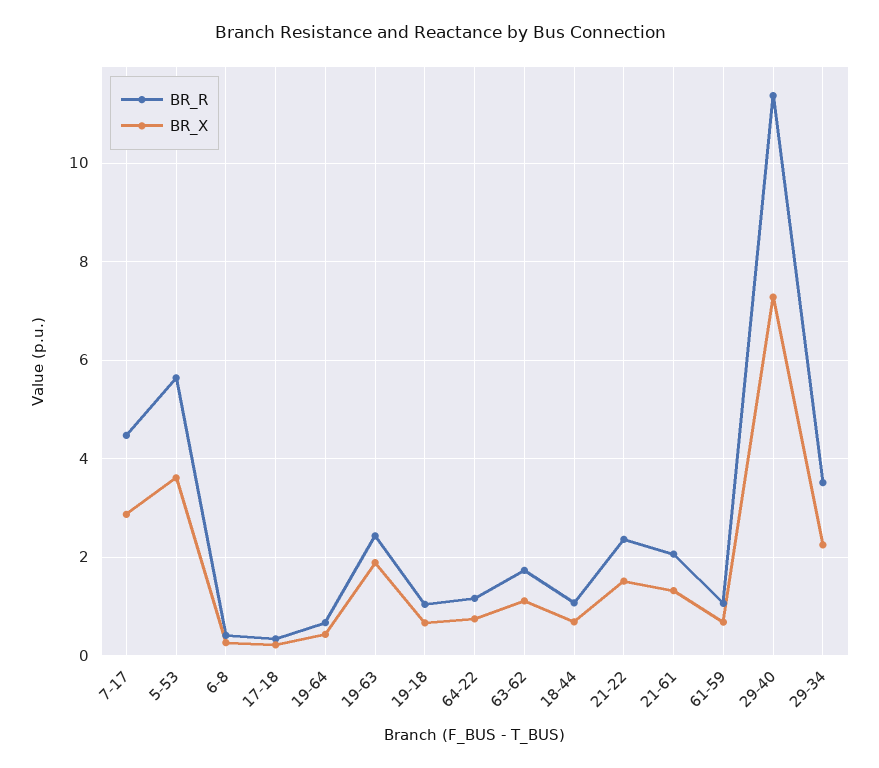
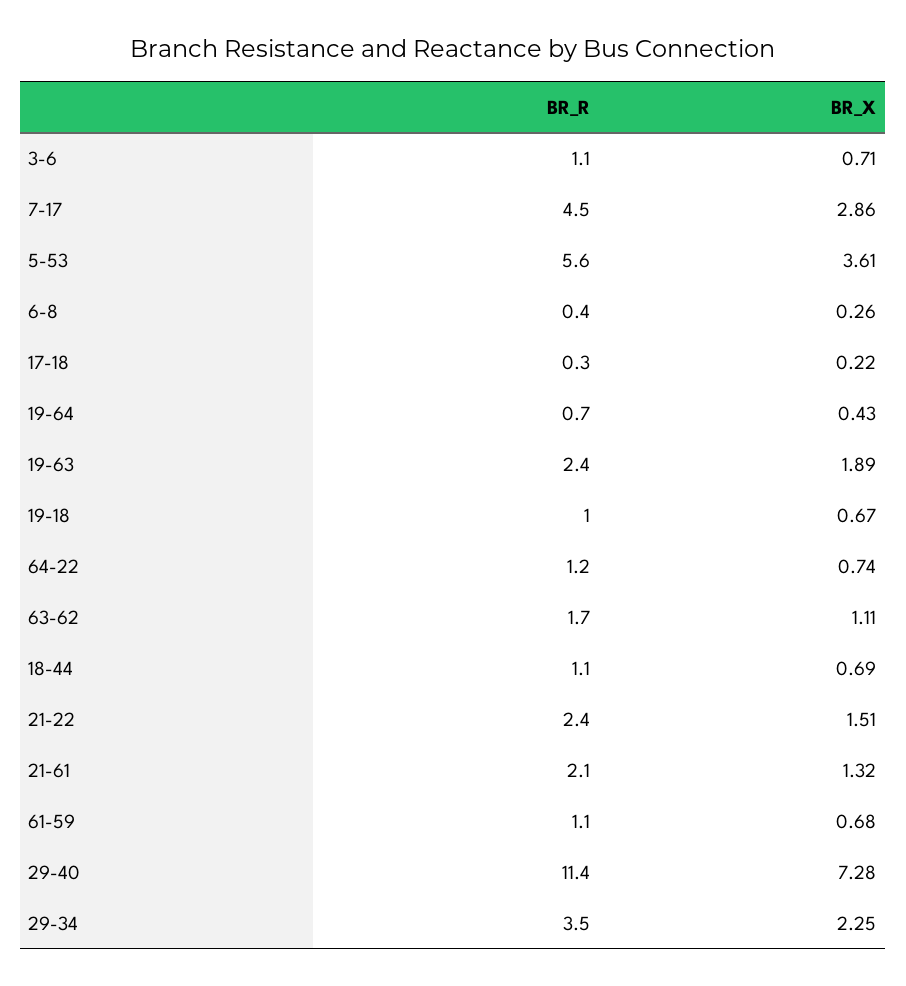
  {
    "BR_R": {
      "7-17": 4.5,
      "5-53": 5.6,
      "6-8": 0.4,
      "17-18": 0.3,
      "19-64": 0.7,
      "19-63": 2.4,
      "19-18": 1,
      "64-22": 1.2,
      "63-62": 1.7,
      "18-44": 1.1,
      "21-22": 2.4,
      "21-61": 2.1,
      "61-59": 1.1,
      "29-40": 11.4,
-     "29-34": 3.5
+     "29-34": 3.5,
+     "3-6": 1.1
    },
    "BR_X": {
      "7-17": 2.86,
      "5-53": 3.61,
      "6-8": 0.26,
      "17-18": 0.22,
      "19-64": 0.43,
      "19-63": 1.89,
      "19-18": 0.67,
      "64-22": 0.74,
      "63-62": 1.11,
      "18-44": 0.69,
      "21-22": 1.51,
      "21-61": 1.32,
      "61-59": 0.68,
      "29-40": 7.28,
-     "29-34": 2.25
+     "29-34": 2.25,
+     "3-6": 0.71
    }
  }

